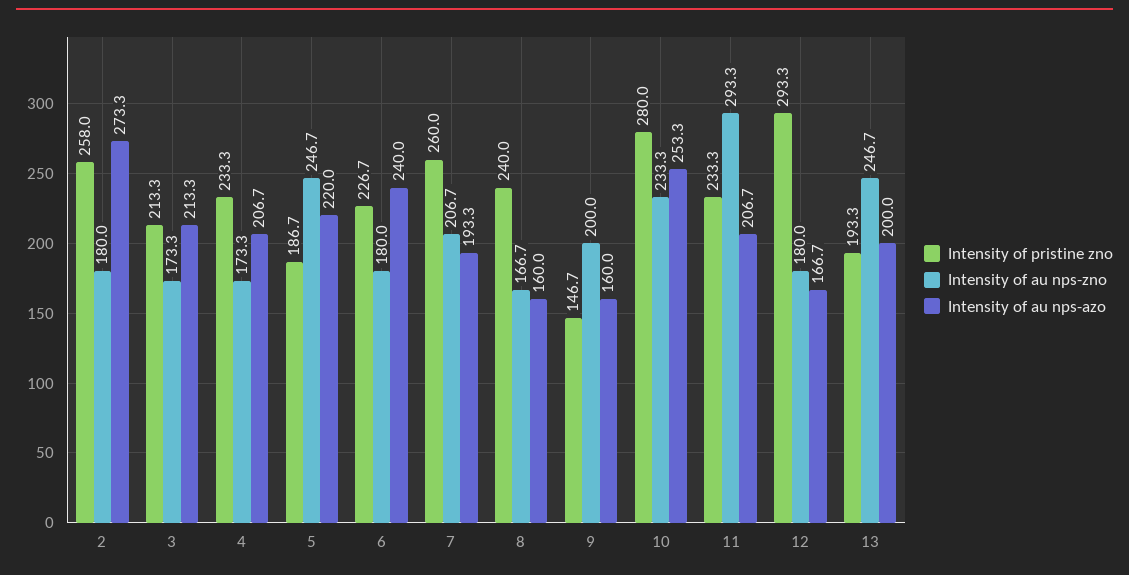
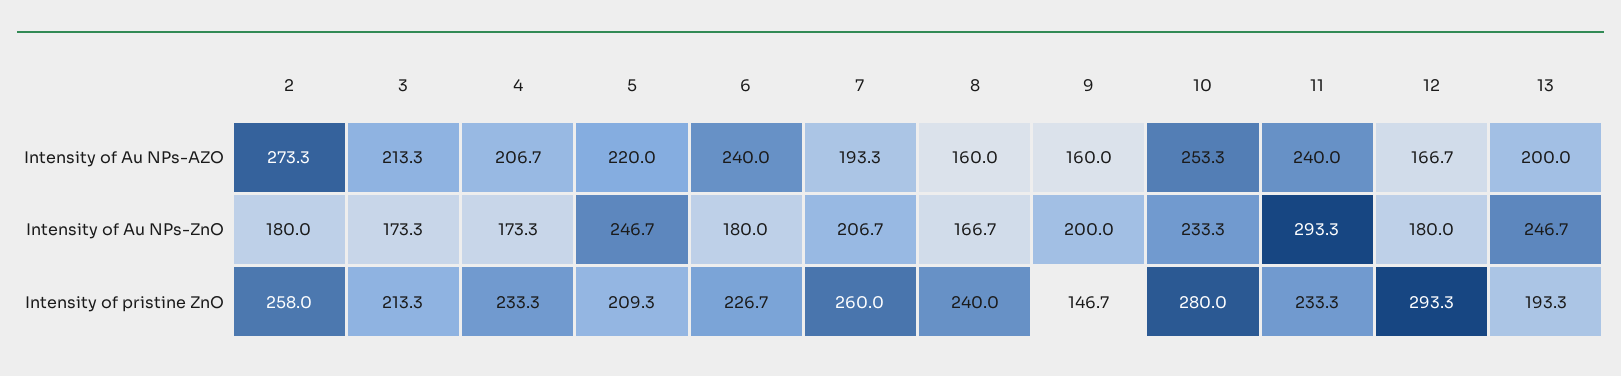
  {
    "Intensity of pristine zno": {
      "2": 258,
      "3": 213.3,
      "4": 233.3,
-     "5": 186.7,
+     "5": 209.3,
      "6": 226.7,
      "7": 260,
      "8": 240,
      "9": 146.7,
      "10": 280,
      "11": 233.3,
      "12": 293.3,
      "13": 193.3
    },
    "Intensity of au nps-zno": {
      "2": 180,
      "3": 173.3,
      "4": 173.3,
      "5": 246.7,
      "6": 180,
      "7": 206.7,
      "8": 166.7,
      "9": 200,
      "10": 233.3,
      "11": 293.3,
      "12": 180,
      "13": 246.7
    },
    "Intensity of au nps-azo": {
      "2": 273.3,
      "3": 213.3,
      "4": 206.7,
      "5": 220,
      "6": 240,
      "7": 193.3,
      "8": 160,
      "9": 160,
      "10": 253.3,
-     "11": 206.7,
+     "11": 240,
      "12": 166.7,
      "13": 200
    }
  }

